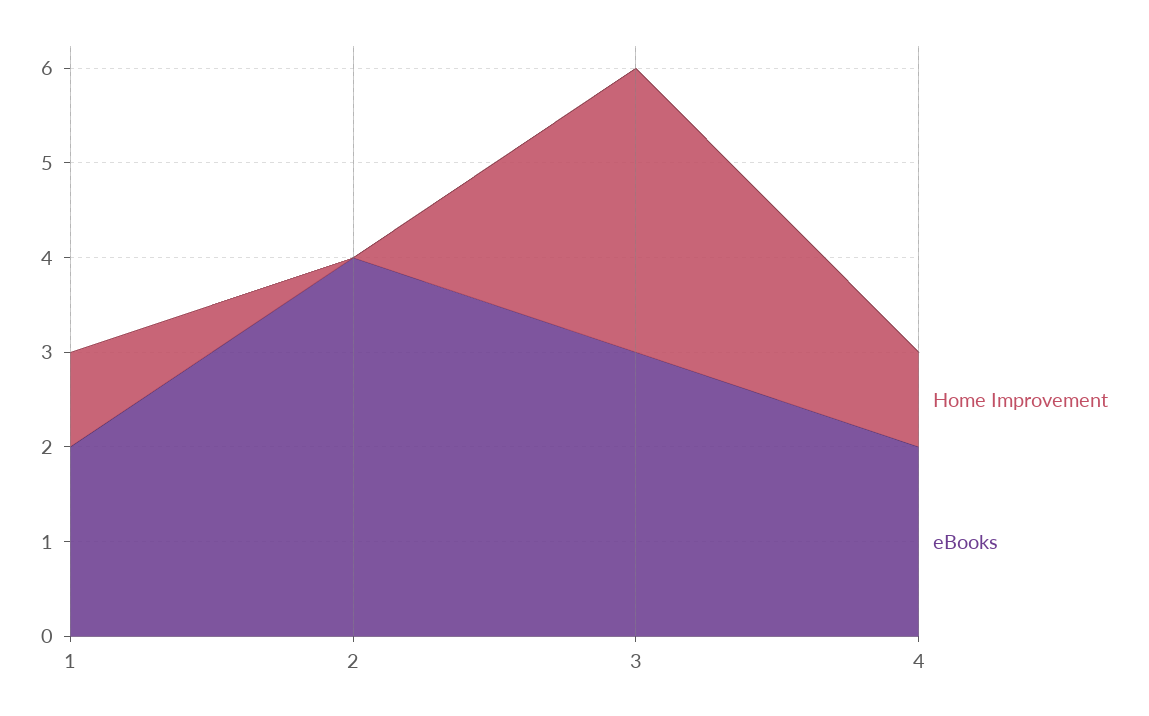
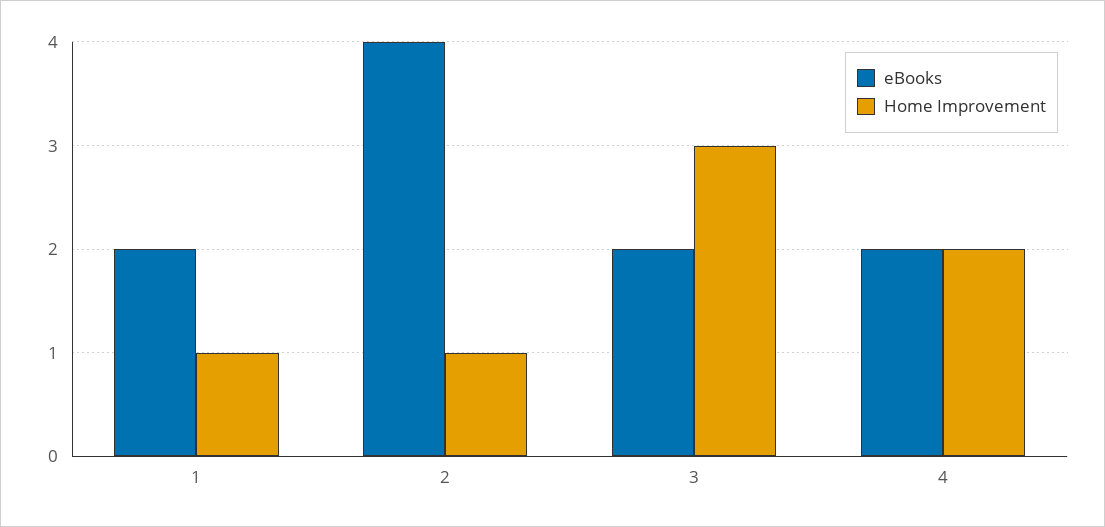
  {
    "Home Improvement": {
      "1": 1,
-     "2": 0,
+     "2": 1,
      "3": 3,
-     "4": 1
+     "4": 2
    },
    "eBooks": {
      "1": 2,
      "2": 4,
-     "3": 3,
+     "3": 2,
      "4": 2
    }
  }

